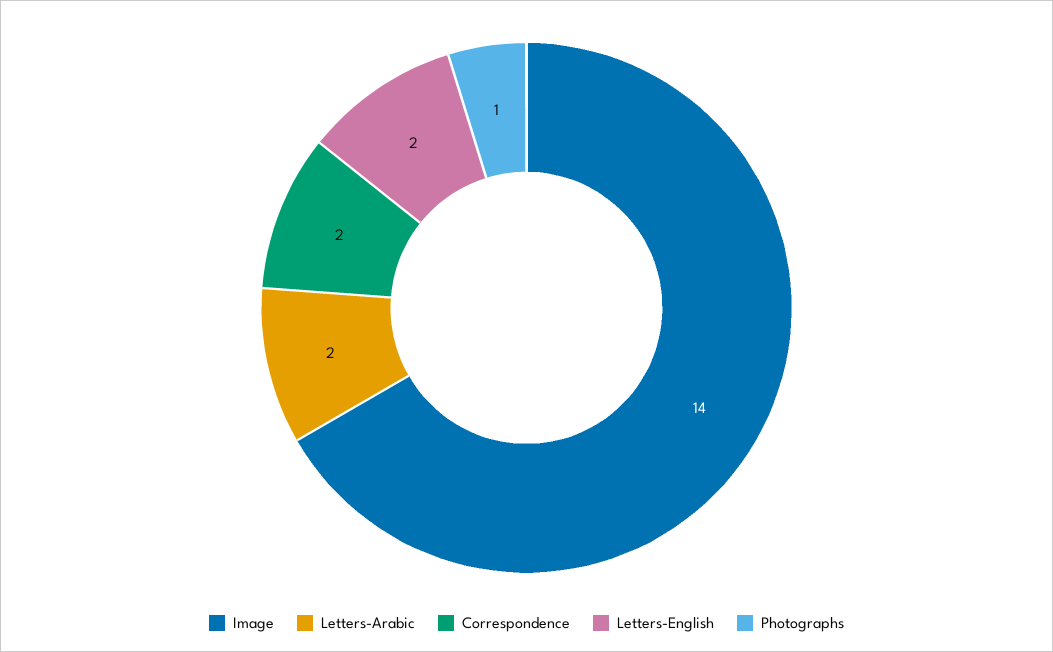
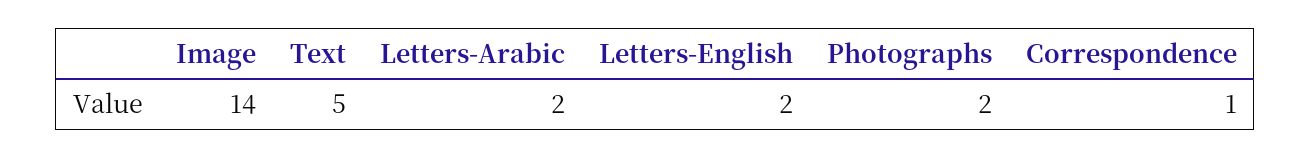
  {
    "Image": 14,
    "Letters-Arabic": 2,
-   "Correspondence": 2,
+   "Correspondence": 1,
    "Letters-English": 2,
-   "Photographs": 1
+   "Photographs": 2,
+   "Text": 5
  }

